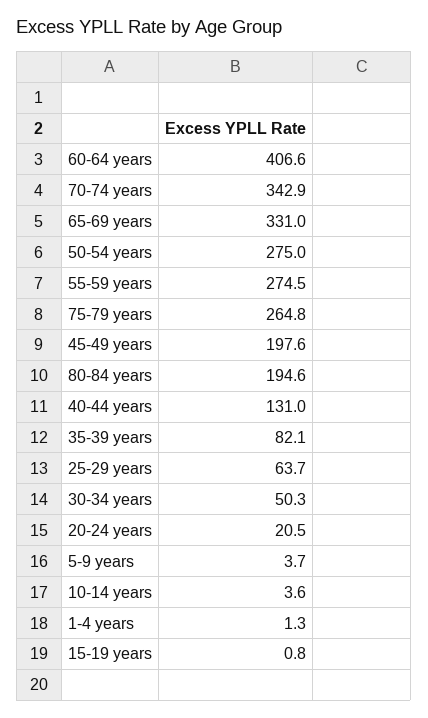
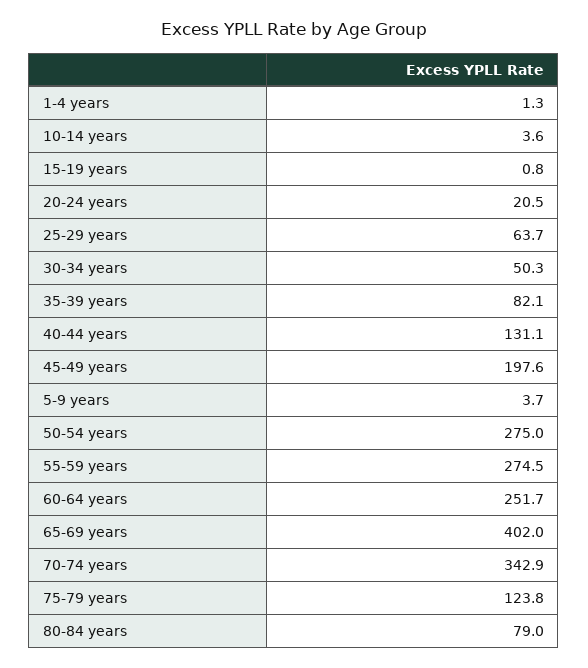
  {
-   "60-64 years": 406.6,
+   "60-64 years": 251.7,
    "70-74 years": 342.9,
-   "65-69 years": 331,
+   "65-69 years": 402,
    "50-54 years": 275,
    "55-59 years": 274.5,
-   "75-79 years": 264.8,
+   "75-79 years": 123.8,
    "45-49 years": 197.6,
-   "80-84 years": 194.6,
+   "80-84 years": 79,
-   "40-44 years": 131,
+   "40-44 years": 131.1,
    "35-39 years": 82.1,
    "25-29 years": 63.7,
    "30-34 years": 50.3,
    "20-24 years": 20.5,
    "5-9 years": 3.7,
    "10-14 years": 3.6,
    "1-4 years": 1.3,
    "15-19 years": 0.8
  }

